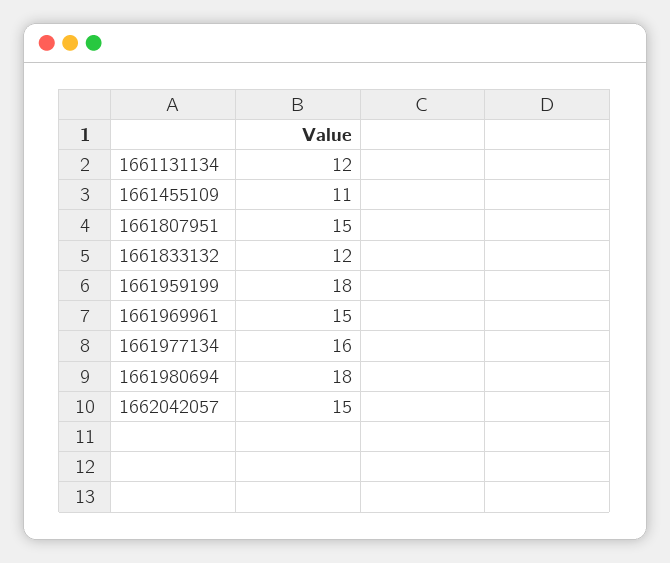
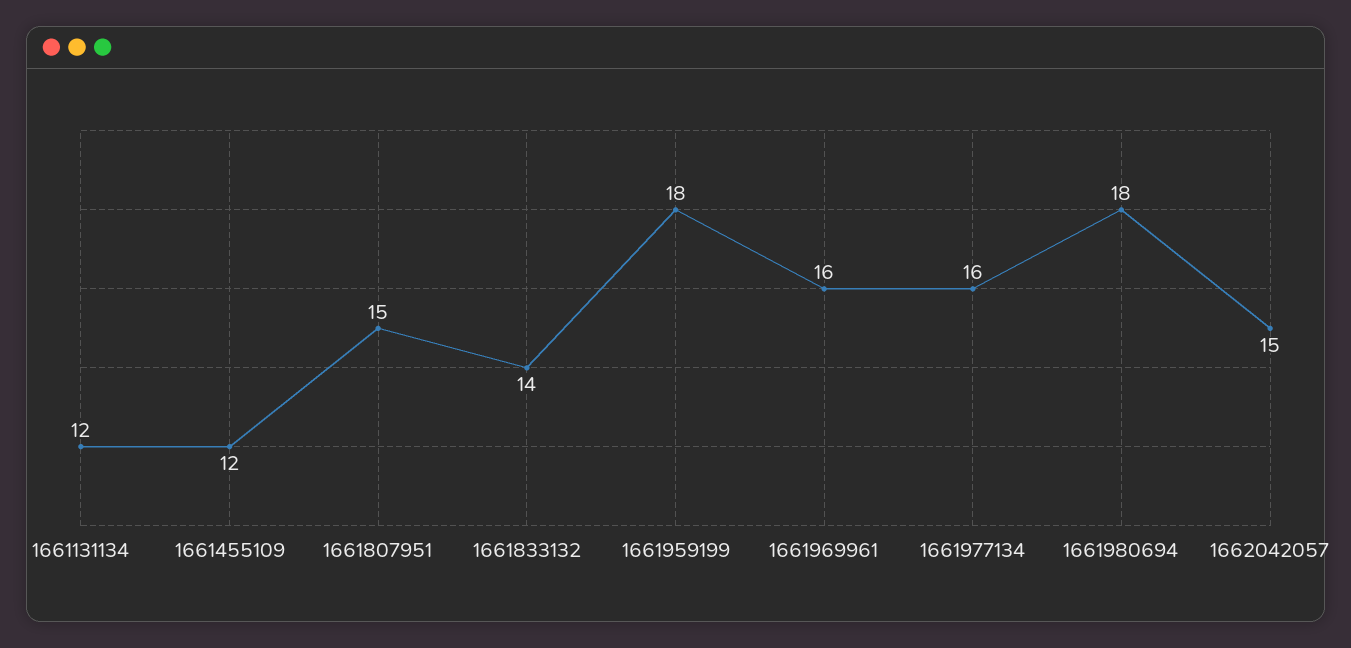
  {
    "1661131134": 12,
-   "1661455109": 11,
+   "1661455109": 12,
    "1661807951": 15,
-   "1661833132": 12,
+   "1661833132": 14,
    "1661959199": 18,
-   "1661969961": 15,
+   "1661969961": 16,
    "1661977134": 16,
    "1661980694": 18,
    "1662042057": 15
  }

